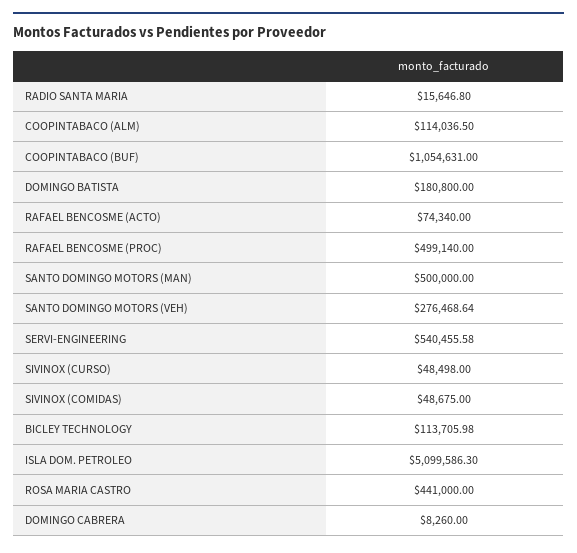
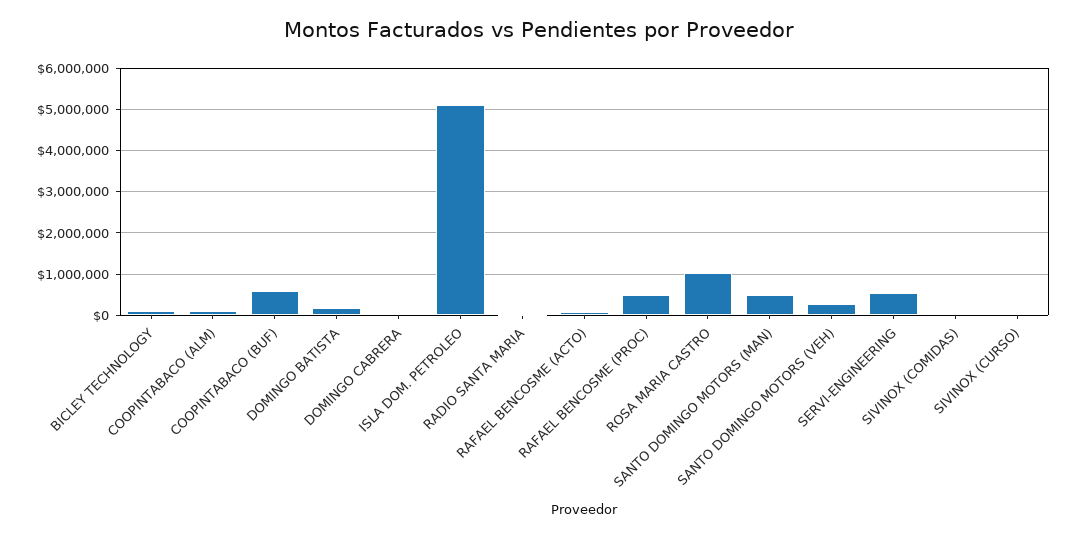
  {
    "RADIO SANTA MARIA": 15646.8,
    "COOPINTABACO (ALM)": 114036.5,
-   "COOPINTABACO (BUF)": 1054631,
+   "COOPINTABACO (BUF)": 600000,
    "DOMINGO BATISTA": 180800,
    "RAFAEL BENCOSME (ACTO)": 74340,
    "RAFAEL BENCOSME (PROC)": 499140,
    "SANTO DOMINGO MOTORS (MAN)": 500000,
    "SANTO DOMINGO MOTORS (VEH)": 276468.64,
    "SERVI-ENGINEERING": 540455.58,
    "SIVINOX (CURSO)": 48498,
    "SIVINOX (COMIDAS)": 48675,
    "BICLEY TECHNOLOGY": 113705.98,
    "ISLA DOM. PETROLEO": 5099586.3,
-   "ROSA MARIA CASTRO": 441000,
+   "ROSA MARIA CASTRO": 1000000,
    "DOMINGO CABRERA": 8260
  }

